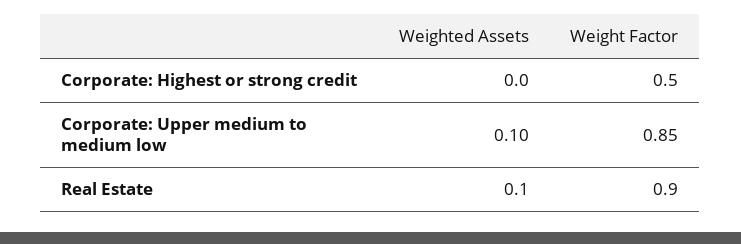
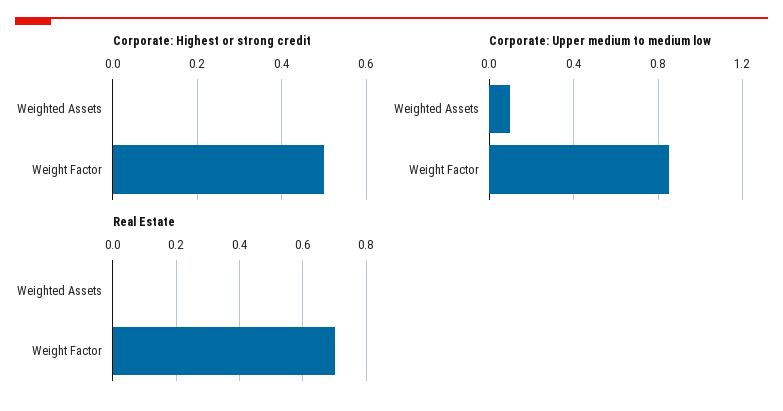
  {
    "Corporate: Highest or strong credit": {
      "Weighted Assets": 0,
      "Weight Factor": 0.5
    },
    "Corporate: Upper medium to medium low": {
      "Weighted Assets": 0.1,
      "Weight Factor": 0.85
    },
    "Real Estate": {
-     "Weighted Assets": 0.1,
+     "Weighted Assets": 0,
-     "Weight Factor": 0.9
+     "Weight Factor": 0.7
    }
  }

